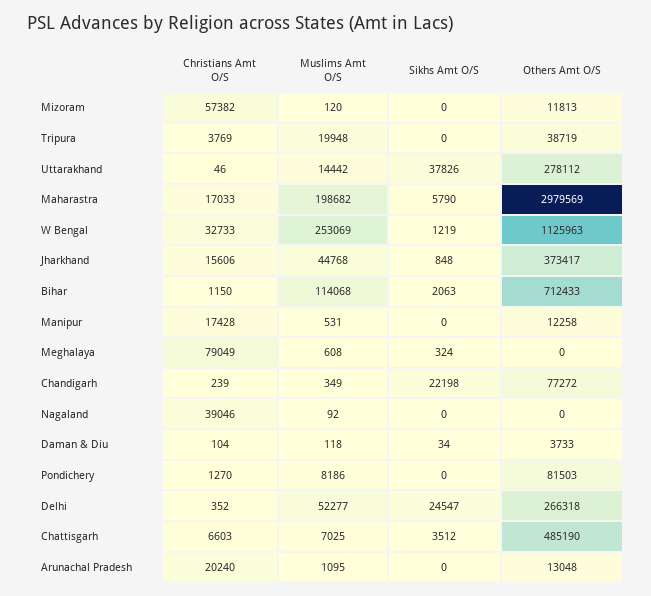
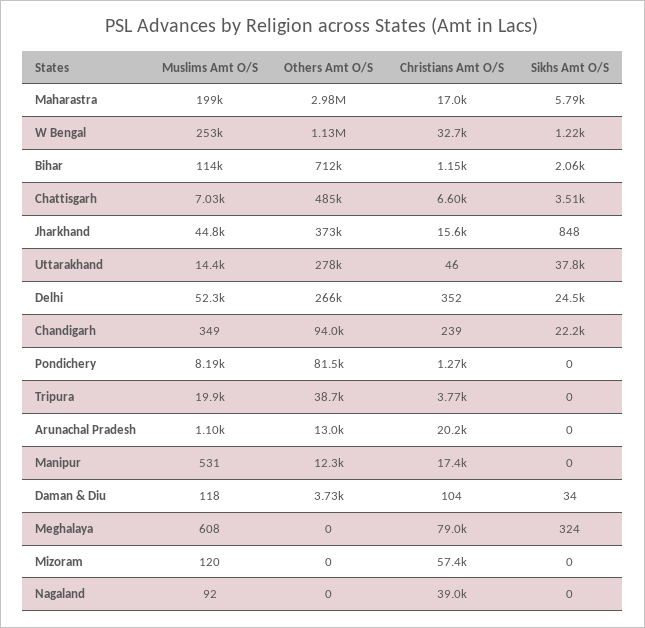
  {
    "Christians Amt O/S": {
      "Mizoram": 57382,
      "Tripura": 3769,
      "Uttarakhand": 46,
      "Maharastra": 17033,
      "W Bengal": 32733,
      "Jharkhand": 15606,
      "Bihar": 1150,
      "Manipur": 17428,
      "Meghalaya": 79049,
      "Chandigarh": 239,
      "Nagaland": 39046,
      "Daman & Diu": 104,
      "Pondichery": 1270,
      "Delhi": 352,
      "Chattisgarh": 6603,
      "Arunachal Pradesh": 20240
    },
    "Muslims Amt O/S": {
      "Mizoram": 120,
      "Tripura": 19948,
      "Uttarakhand": 14442,
      "Maharastra": 198682,
      "W Bengal": 253069,
      "Jharkhand": 44768,
      "Bihar": 114068,
      "Manipur": 531,
      "Meghalaya": 608,
      "Chandigarh": 349,
      "Nagaland": 92,
      "Daman & Diu": 118,
      "Pondichery": 8186,
      "Delhi": 52277,
      "Chattisgarh": 7025,
      "Arunachal Pradesh": 1095
    },
    "Sikhs Amt O/S": {
      "Mizoram": 0,
      "Tripura": 0,
      "Uttarakhand": 37826,
      "Maharastra": 5790,
      "W Bengal": 1219,
      "Jharkhand": 848,
      "Bihar": 2063,
      "Manipur": 0,
      "Meghalaya": 324,
      "Chandigarh": 22198,
      "Nagaland": 0,
      "Daman & Diu": 34,
      "Pondichery": 0,
      "Delhi": 24547,
      "Chattisgarh": 3512,
      "Arunachal Pradesh": 0
    },
    "Others Amt O/S": {
-     "Mizoram": 11813,
+     "Mizoram": 0,
      "Tripura": 38719,
      "Uttarakhand": 278112,
      "Maharastra": 2979569,
      "W Bengal": 1125963,
      "Jharkhand": 373417,
      "Bihar": 712433,
      "Manipur": 12258,
      "Meghalaya": 0,
-     "Chandigarh": 77272,
+     "Chandigarh": 94000,
      "Nagaland": 0,
      "Daman & Diu": 3733,
      "Pondichery": 81503,
      "Delhi": 266318,
      "Chattisgarh": 485190,
      "Arunachal Pradesh": 13048
    }
  }

